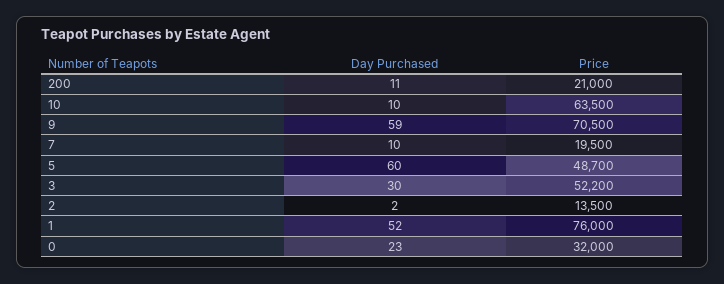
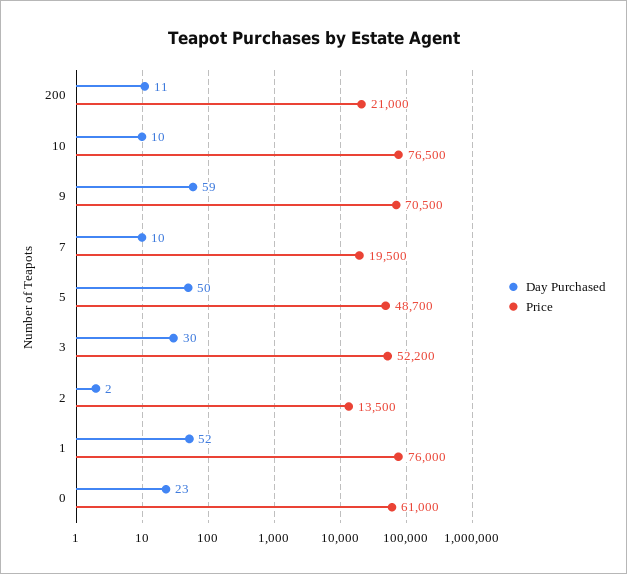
  {
    "Day Purchased": {
      "200": 11,
      "10": 10,
      "9": 59,
      "7": 10,
-     "5": 60,
+     "5": 50,
      "3": 30,
      "2": 2,
      "1": 52,
      "0": 23
    },
    "Price": {
      "200": 21000,
-     "10": 63500,
+     "10": 76500,
      "9": 70500,
      "7": 19500,
      "5": 48700,
      "3": 52200,
      "2": 13500,
      "1": 76000,
-     "0": 32000
+     "0": 61000
    }
  }

